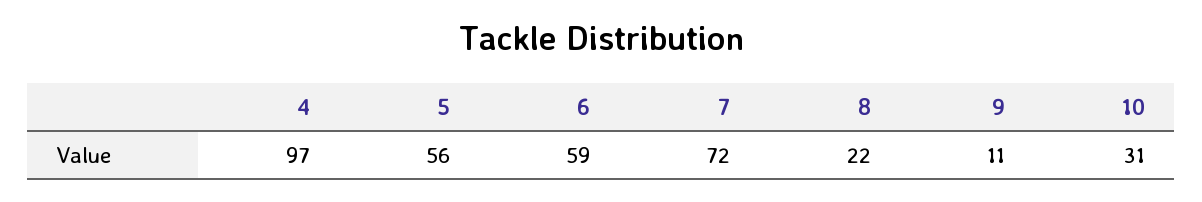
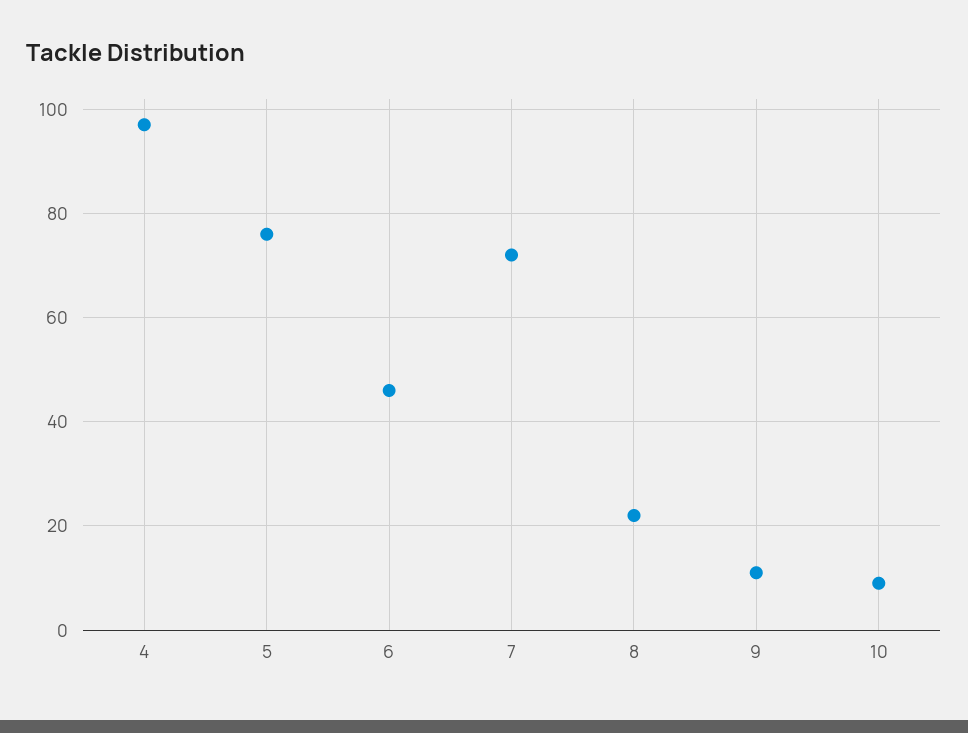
  {
    "4": 97,
-   "5": 56,
+   "5": 75,
-   "6": 59,
+   "6": 45,
    "7": 72,
    "8": 22,
    "9": 11,
-   "10": 31
+   "10": 10
  }

